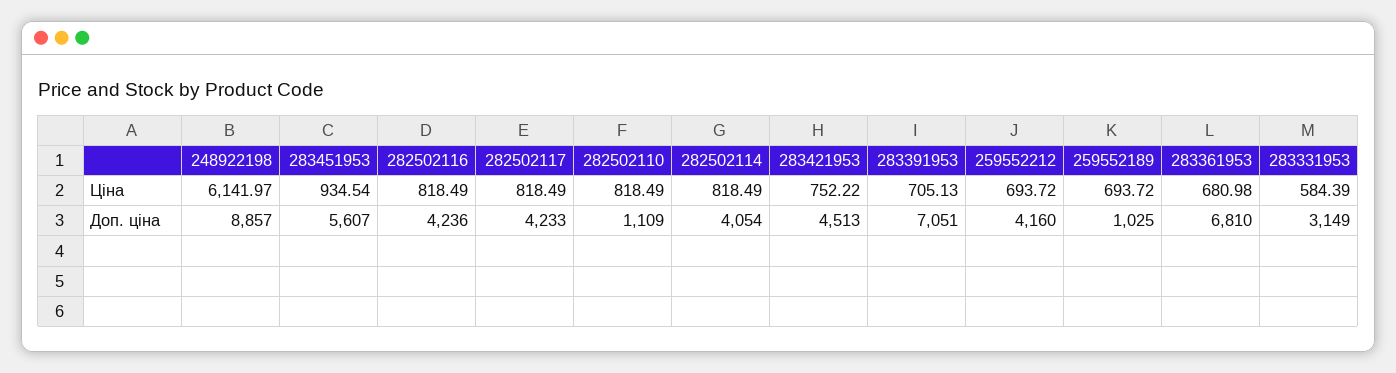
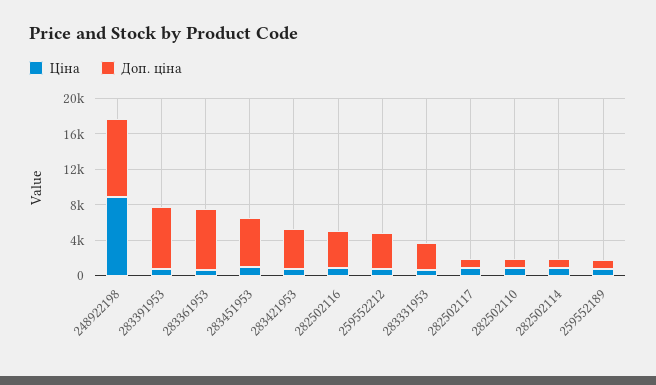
  {
    "Ціна": {
-     "248922198": 6141.97,
+     "248922198": 9000,
      "283451953": 934.54,
      "282502116": 818.49,
      "282502117": 818.49,
      "282502110": 818.49,
      "282502114": 818.49,
      "283421953": 752.22,
      "283391953": 705.13,
      "259552212": 693.72,
      "259552189": 693.72,
      "283361953": 680.98,
      "283331953": 584.39
    },
    "Доп. ціна": {
      "248922198": 8857,
      "283451953": 5607,
      "282502116": 4236,
-     "282502117": 4233,
+     "282502117": 1000,
      "282502110": 1109,
-     "282502114": 4054,
+     "282502114": 1000,
      "283421953": 4513,
      "283391953": 7051,
      "259552212": 4160,
      "259552189": 1025,
      "283361953": 6810,
      "283331953": 3149
    }
  }

